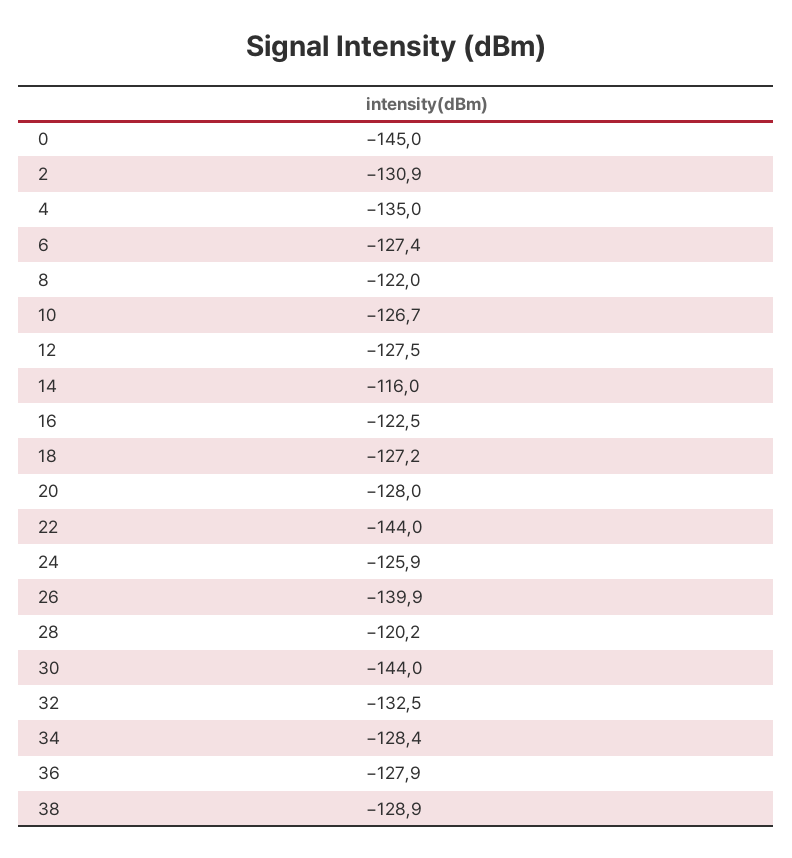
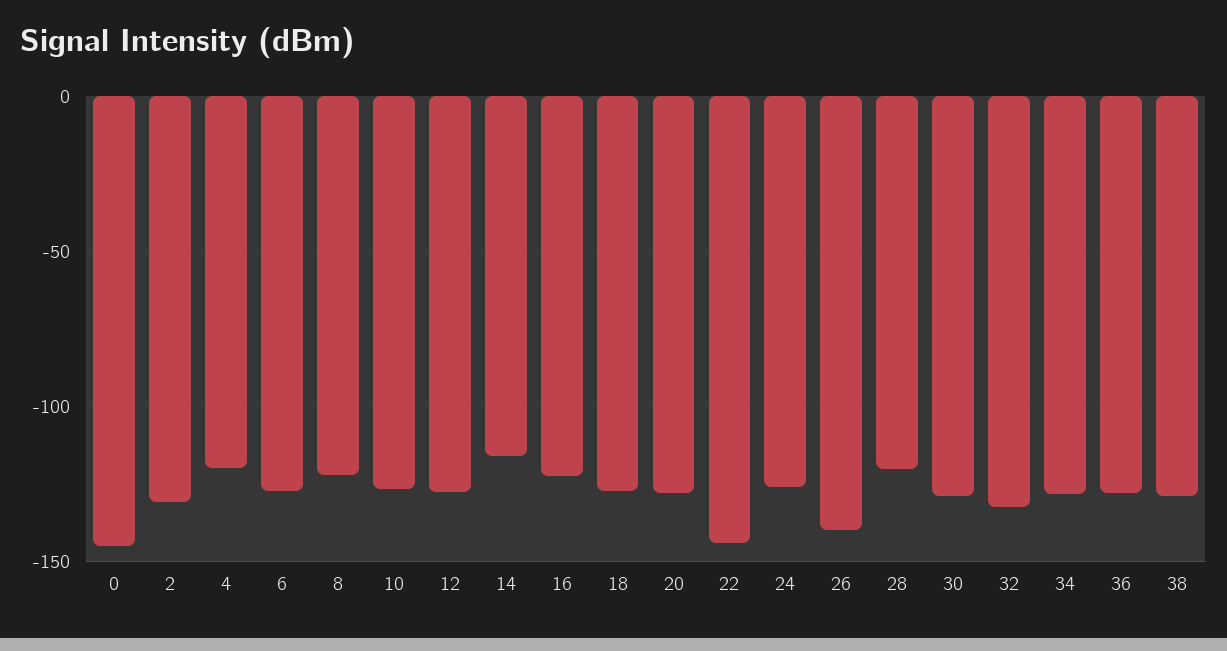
  {
    "0": -145,
    "2": -130.9,
-   "4": -135,
+   "4": -120,
    "6": -127.4,
    "8": -122,
    "10": -126.7,
    "12": -127.5,
    "14": -116,
    "16": -122.5,
    "18": -127.2,
    "20": -128,
    "22": -144,
    "24": -125.9,
    "26": -139.9,
    "28": -120.2,
-   "30": -144,
+   "30": -130,
    "32": -132.5,
    "34": -128.4,
    "36": -127.9,
    "38": -128.9
  }

